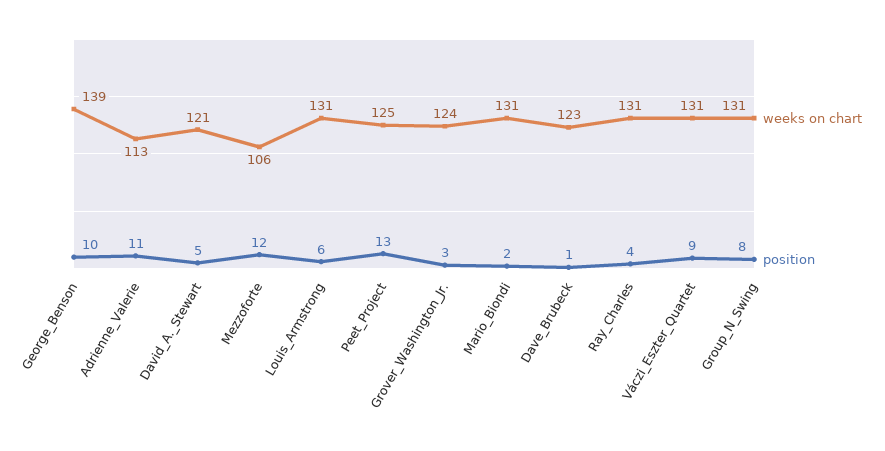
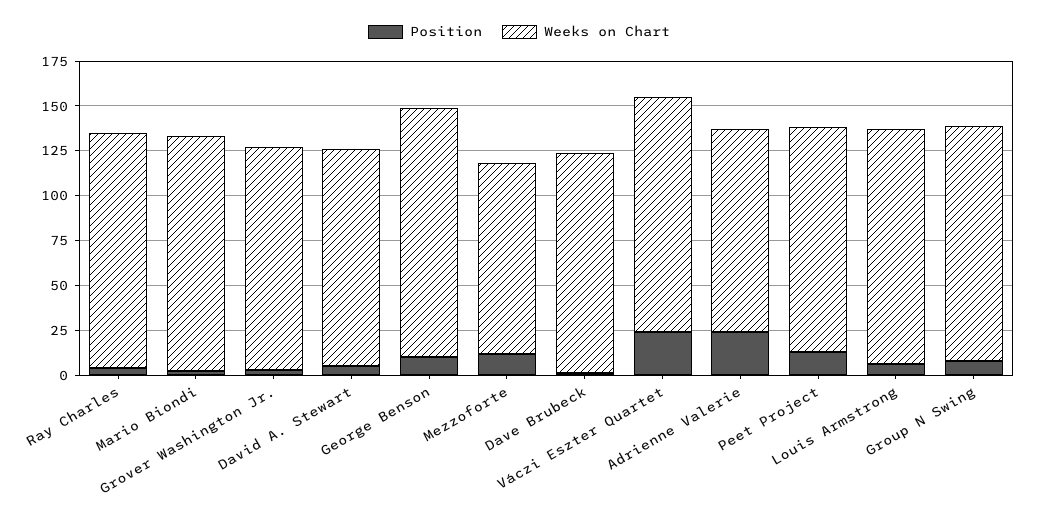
  {
    "weeks on chart": {
      "George_Benson": 139,
      "Adrienne_Valerie": 113,
      "David_A._Stewart": 121,
      "Mezzoforte": 106,
      "Louis_Armstrong": 131,
      "Peet_Project": 125,
      "Grover_Washington_Jr.": 124,
      "Mario_Biondi": 131,
      "Dave_Brubeck": 123,
      "Ray_Charles": 131,
      "Váczi_Eszter_Quartet": 131,
      "Group_N_Swing": 131
    },
    "position": {
      "George_Benson": 10,
-     "Adrienne_Valerie": 11,
+     "Adrienne_Valerie": 25,
      "David_A._Stewart": 5,
      "Mezzoforte": 12,
      "Louis_Armstrong": 6,
      "Peet_Project": 13,
      "Grover_Washington_Jr.": 3,
      "Mario_Biondi": 2,
      "Dave_Brubeck": 1,
      "Ray_Charles": 4,
-     "Váczi_Eszter_Quartet": 9,
+     "Váczi_Eszter_Quartet": 25,
      "Group_N_Swing": 8
    }
  }

